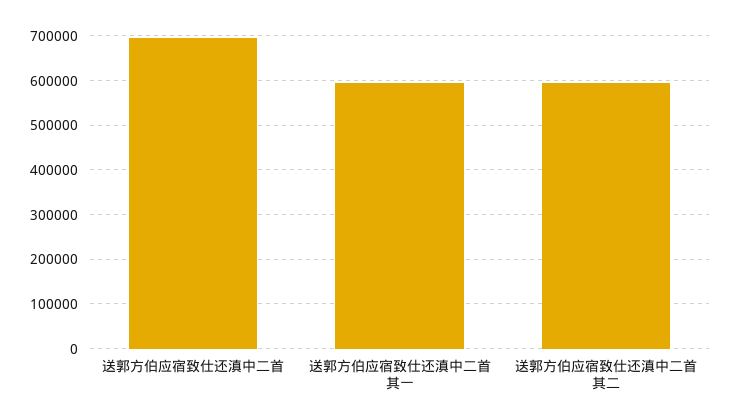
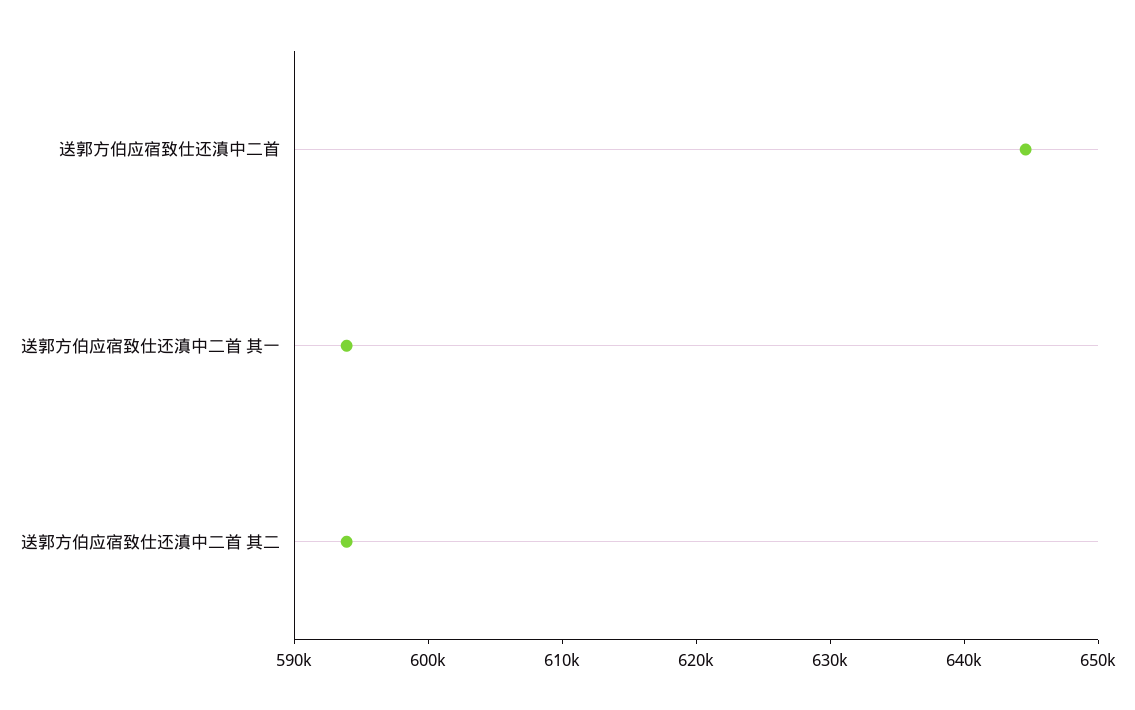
  {
-   "送郭方伯应宿致仕还滇中二首": 700000,
+   "送郭方伯应宿致仕还滇中二首": 644000,
    "送郭方伯应宿致仕还滇中二首 其一": 594000,
    "送郭方伯应宿致仕还滇中二首 其二": 594000
  }

